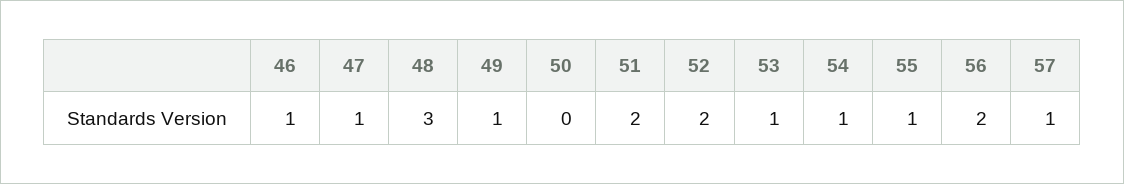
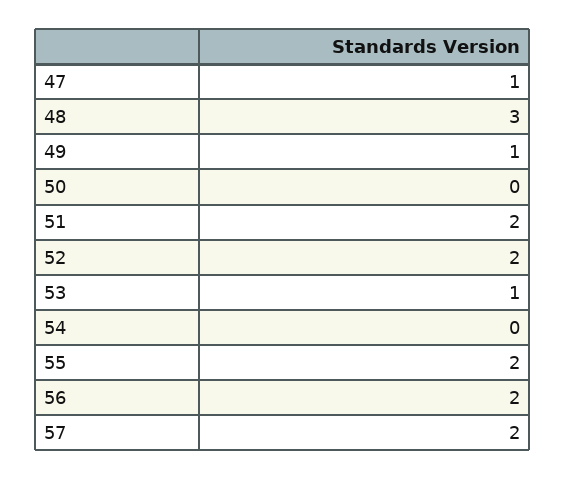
  {
-   "46": 1,
    "47": 1,
    "48": 3,
    "49": 1,
    "50": 0,
    "51": 2,
    "52": 2,
    "53": 1,
-   "54": 1,
+   "54": 0,
-   "55": 1,
+   "55": 2,
    "56": 2,
-   "57": 1
+   "57": 2
  }

